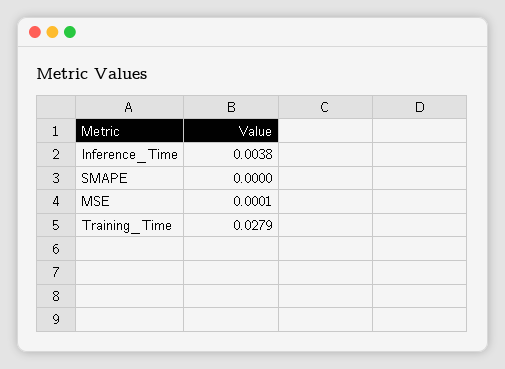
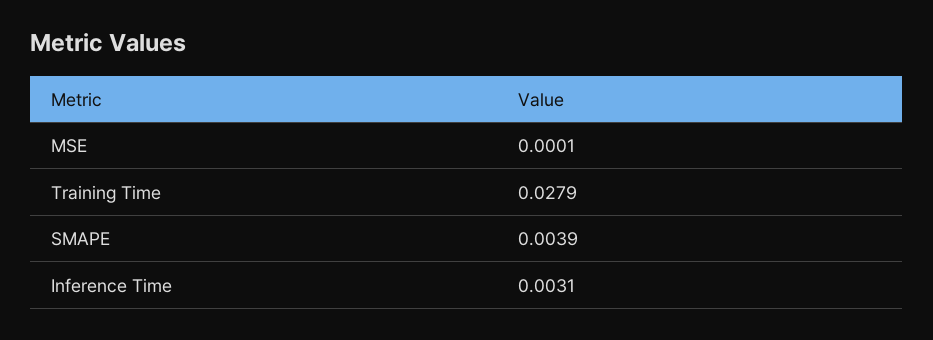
  {
-   "Inference_Time": 0.0038,
+   "Inference_Time": 0.0031,
-   "SMAPE": 0,
+   "SMAPE": 0.0039,
    "MSE": 0.0001,
    "Training_Time": 0.0279
  }

